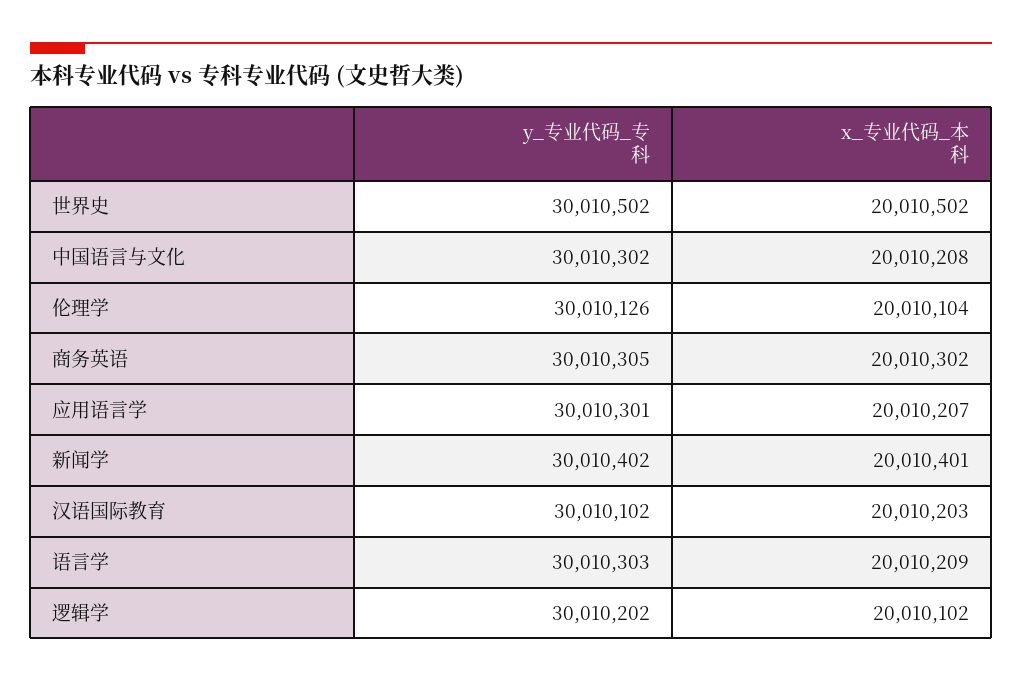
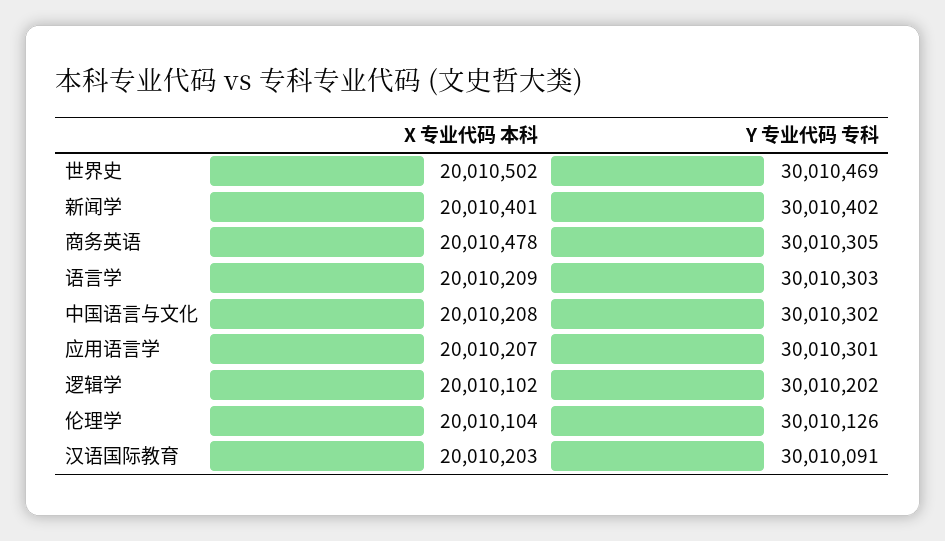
  {
    "y_专业代码_专科": {
-     "世界史": 30010502,
+     "世界史": 30010469,
      "中国语言与文化": 30010302,
      "伦理学": 30010126,
      "商务英语": 30010305,
      "应用语言学": 30010301,
      "新闻学": 30010402,
-     "汉语国际教育": 30010102,
+     "汉语国际教育": 30010091,
      "语言学": 30010303,
      "逻辑学": 30010202
    },
    "x_专业代码_本科": {
      "世界史": 20010502,
      "中国语言与文化": 20010208,
      "伦理学": 20010104,
-     "商务英语": 20010302,
+     "商务英语": 20010478,
      "应用语言学": 20010207,
      "新闻学": 20010401,
      "汉语国际教育": 20010203,
      "语言学": 20010209,
      "逻辑学": 20010102
    }
  }

